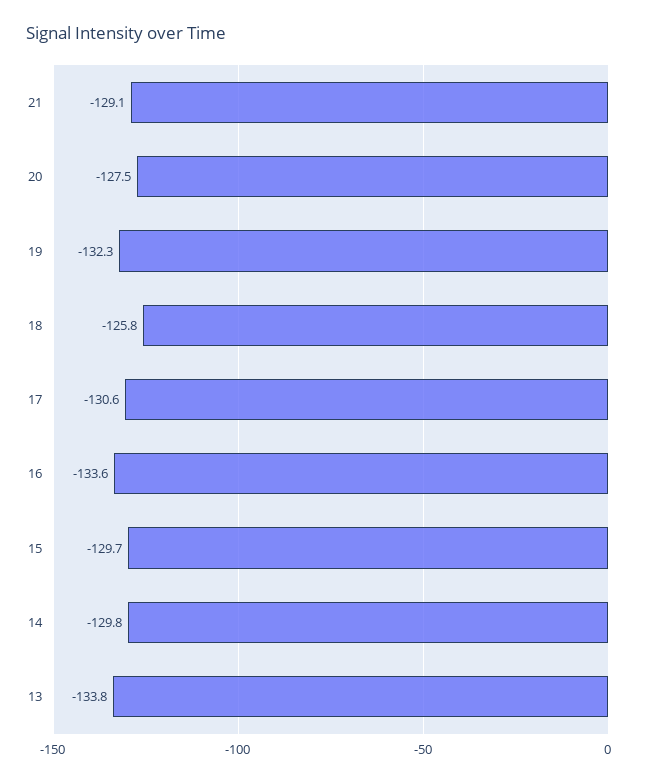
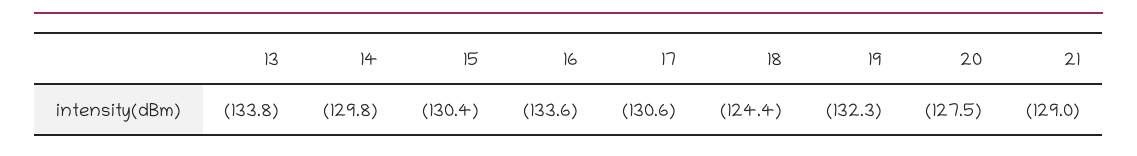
  {
-   "21": -129.1,
+   "21": -129,
    "20": -127.5,
    "19": -132.3,
-   "18": -125.8,
+   "18": -124.4,
    "17": -130.6,
    "16": -133.6,
-   "15": -129.7,
+   "15": -130.4,
    "14": -129.8,
    "13": -133.8
  }

